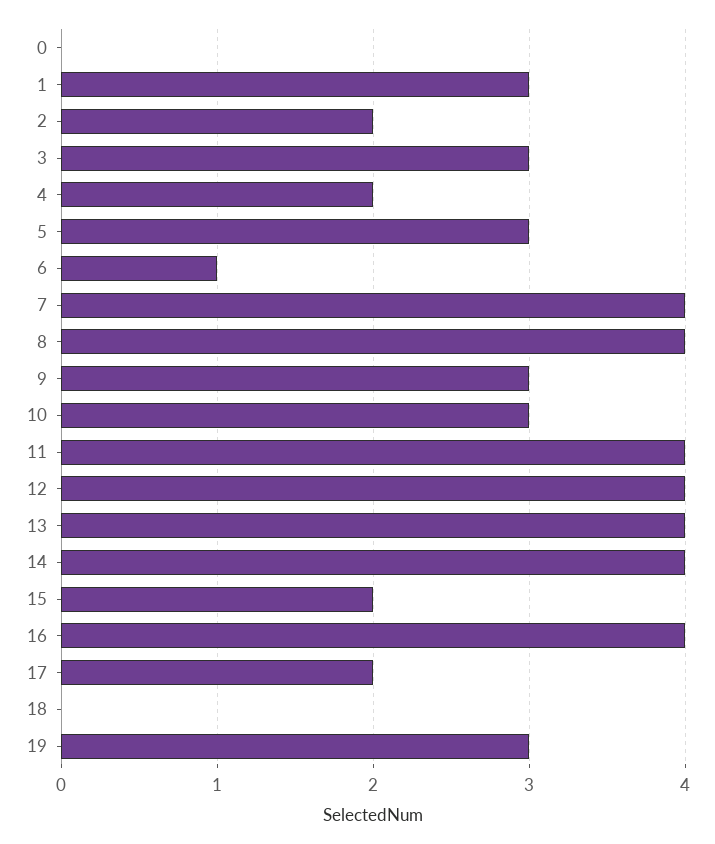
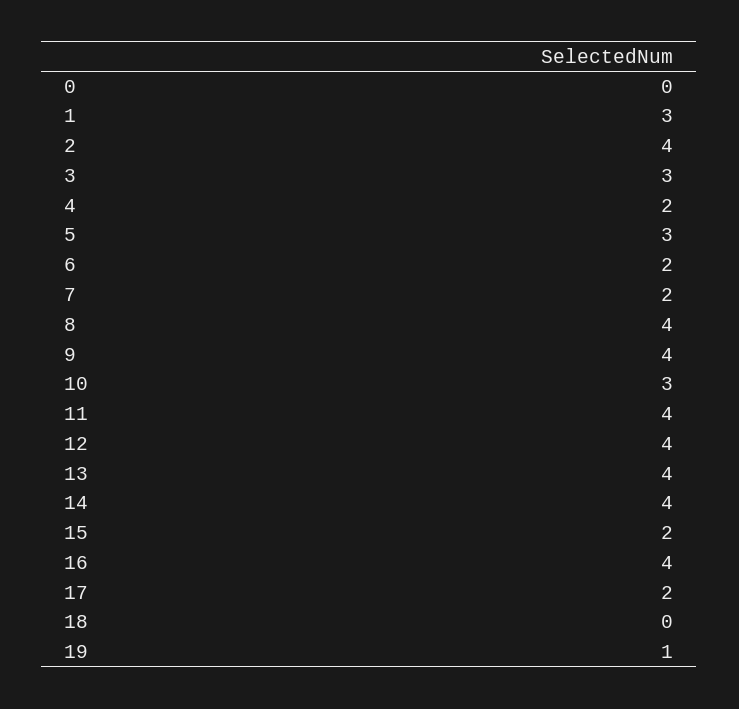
  {
    "0": 0,
    "1": 3,
-   "2": 2,
+   "2": 4,
    "3": 3,
    "4": 2,
    "5": 3,
-   "6": 1,
+   "6": 2,
-   "7": 4,
+   "7": 2,
    "8": 4,
-   "9": 3,
+   "9": 4,
    "10": 3,
    "11": 4,
    "12": 4,
    "13": 4,
    "14": 4,
    "15": 2,
    "16": 4,
    "17": 2,
    "18": 0,
-   "19": 3
+   "19": 1
  }

